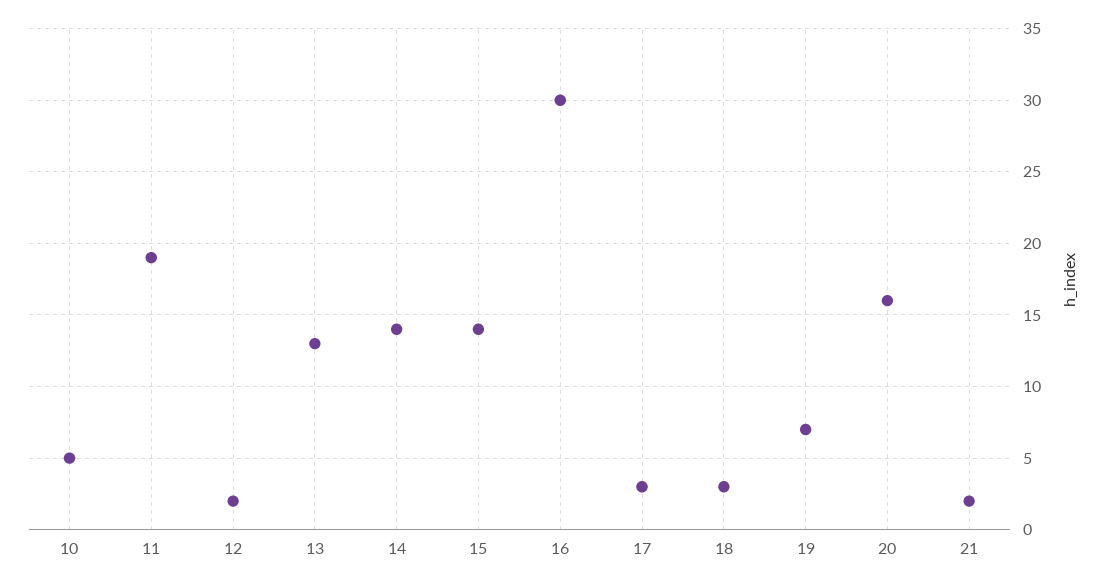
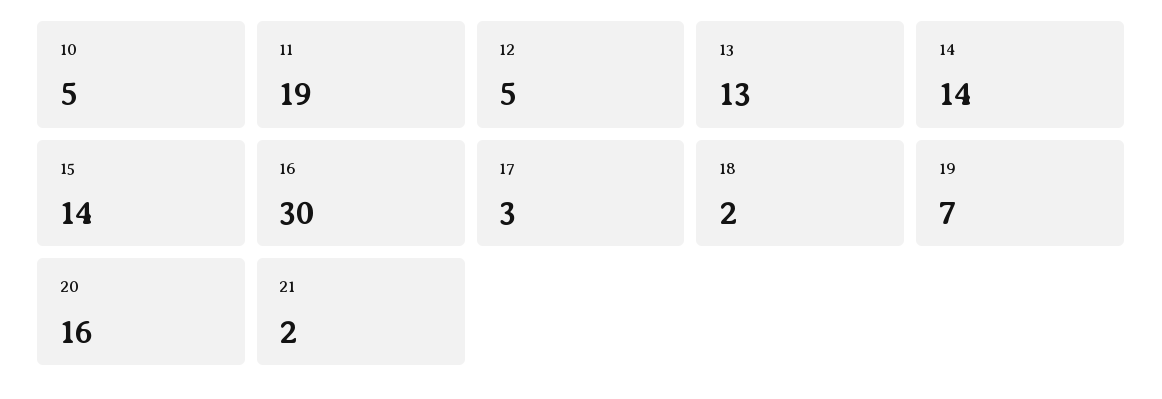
  {
    "10": 5,
    "11": 19,
-   "12": 2,
+   "12": 5,
    "13": 13,
    "14": 14,
    "15": 14,
    "16": 30,
    "17": 3,
-   "18": 3,
+   "18": 2,
    "19": 7,
    "20": 16,
    "21": 2
  }

